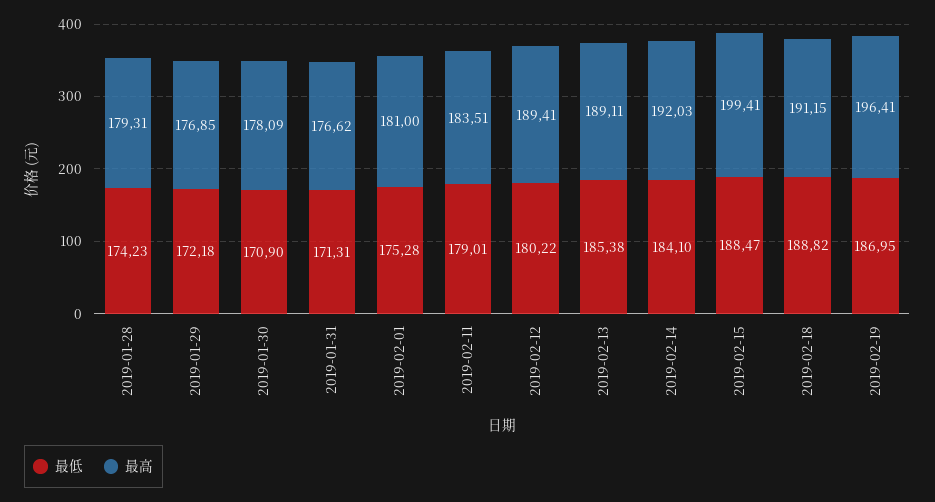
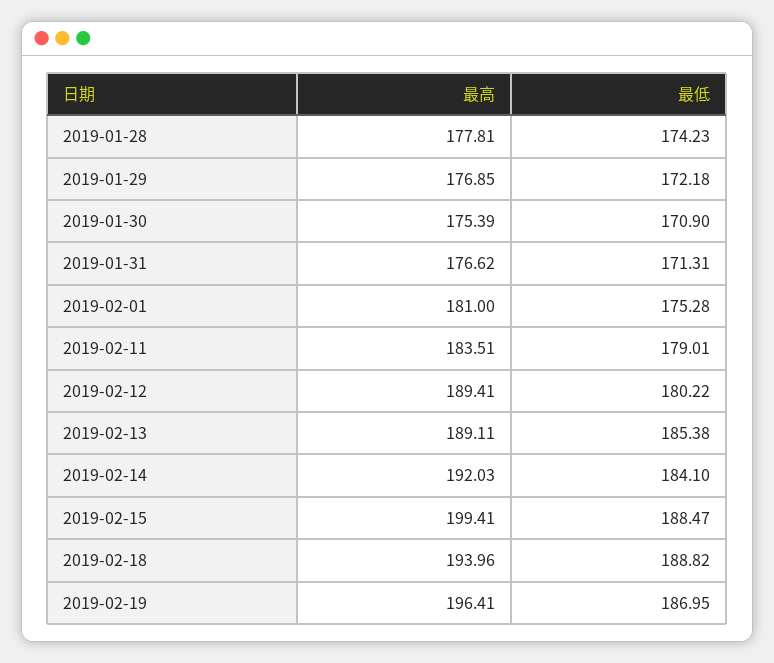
  {
    "最低": {
      "2019-01-28": 174.23,
      "2019-01-29": 172.18,
      "2019-01-30": 170.9,
      "2019-01-31": 171.31,
      "2019-02-01": 175.28,
      "2019-02-11": 179.01,
      "2019-02-12": 180.22,
      "2019-02-13": 185.38,
      "2019-02-14": 184.1,
      "2019-02-15": 188.47,
      "2019-02-18": 188.82,
      "2019-02-19": 186.95
    },
    "最高": {
-     "2019-01-28": 179.31,
+     "2019-01-28": 177.81,
      "2019-01-29": 176.85,
-     "2019-01-30": 178.09,
+     "2019-01-30": 175.39,
      "2019-01-31": 176.62,
      "2019-02-01": 181,
      "2019-02-11": 183.51,
      "2019-02-12": 189.41,
      "2019-02-13": 189.11,
      "2019-02-14": 192.03,
      "2019-02-15": 199.41,
-     "2019-02-18": 191.15,
+     "2019-02-18": 193.96,
      "2019-02-19": 196.41
    }
  }

